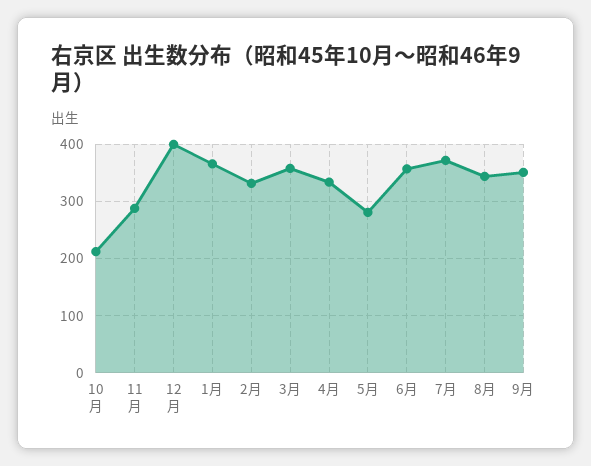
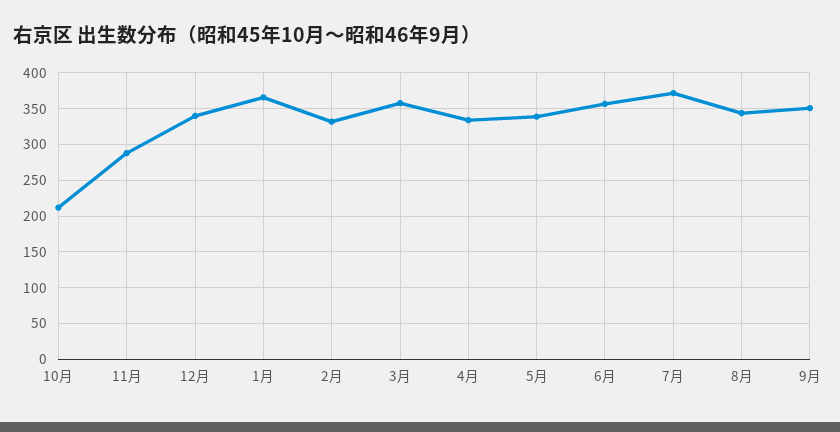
  {
    "10月": 210,
    "11月": 290,
-   "12月": 400,
+   "12月": 340,
    "1月": 370,
    "2月": 330,
    "3月": 360,
    "4月": 330,
-   "5月": 280,
+   "5月": 340,
    "6月": 360,
    "7月": 370,
    "8月": 340,
    "9月": 350
  }

